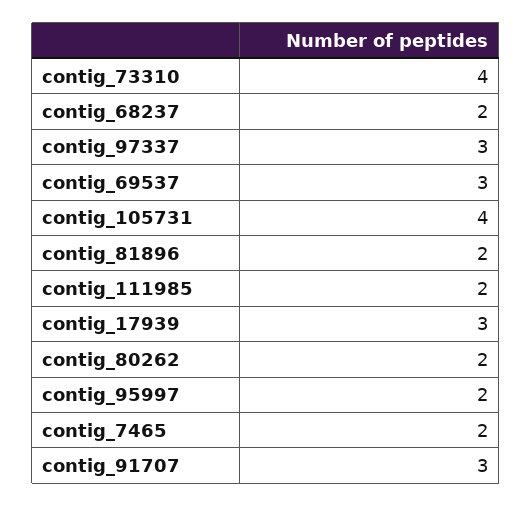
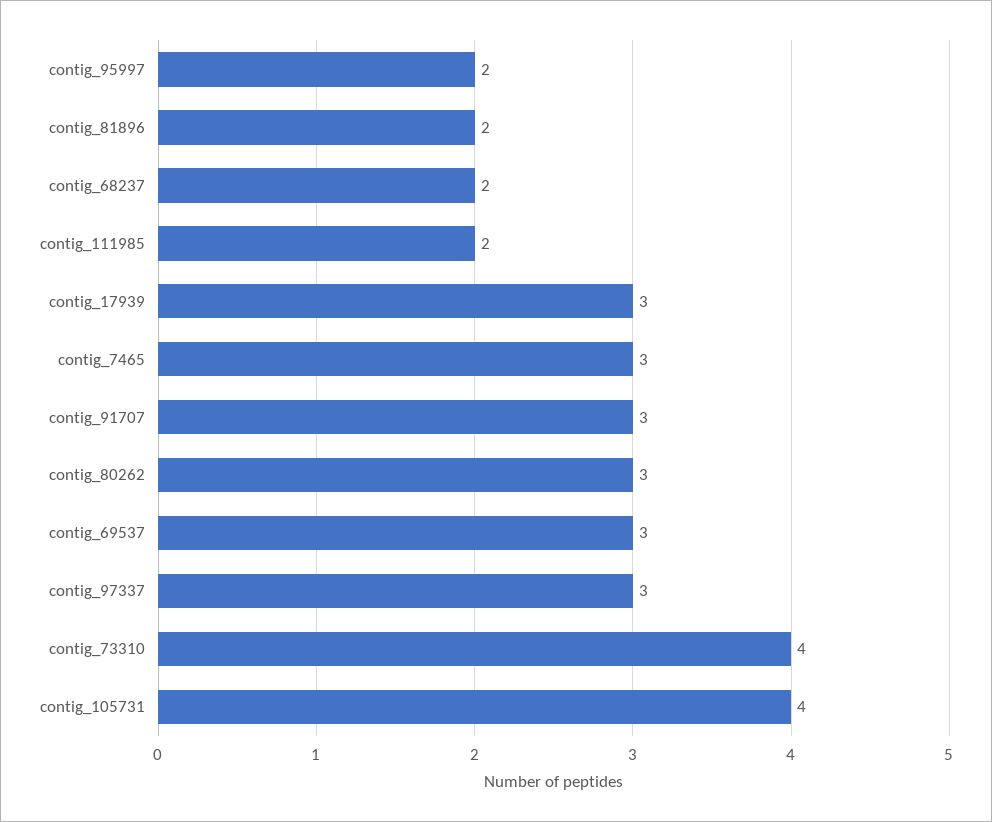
  {
    "contig_73310": 4,
    "contig_68237": 2,
    "contig_97337": 3,
    "contig_69537": 3,
    "contig_105731": 4,
    "contig_81896": 2,
    "contig_111985": 2,
    "contig_17939": 3,
-   "contig_80262": 2,
+   "contig_80262": 3,
    "contig_95997": 2,
-   "contig_7465": 2,
+   "contig_7465": 3,
    "contig_91707": 3
  }

